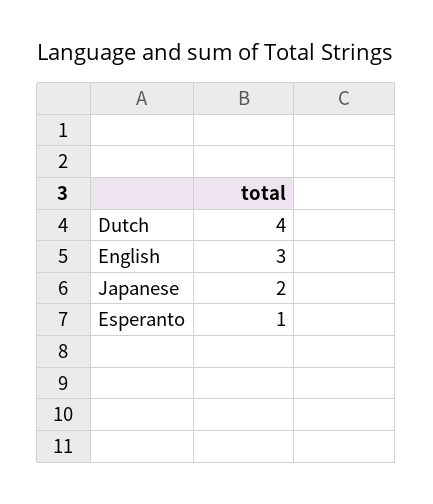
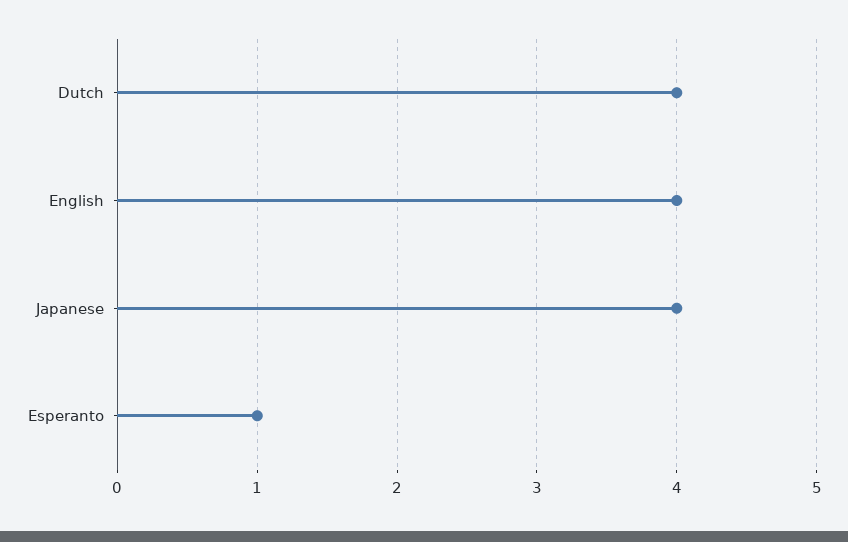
  {
    "Dutch": 4,
-   "English": 3,
+   "English": 4,
-   "Japanese": 2,
+   "Japanese": 4,
    "Esperanto": 1
  }

